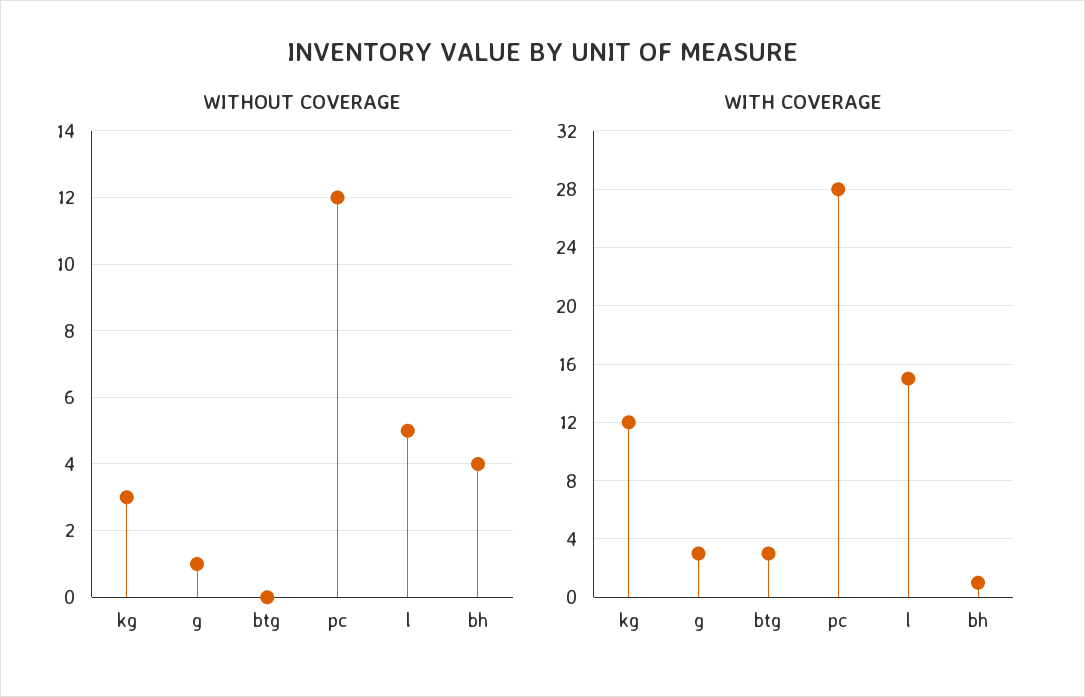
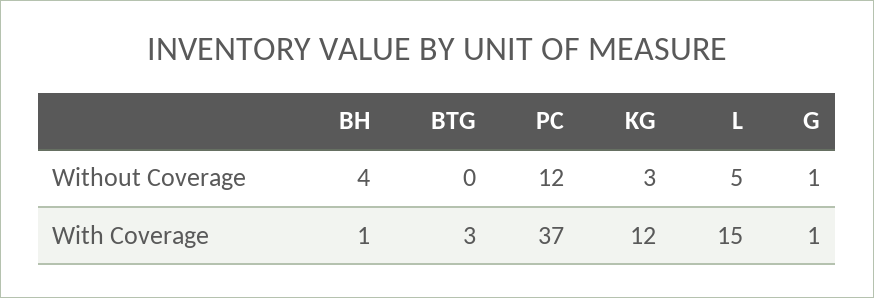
  {
    "WITHOUT COVERAGE": {
      "kg": 3,
      "g": 1,
      "btg": 0,
      "pc": 12,
      "l": 5,
      "bh": 4
    },
    "WITH COVERAGE": {
      "kg": 12,
-     "g": 3,
+     "g": 1,
      "btg": 3,
-     "pc": 28,
+     "pc": 37,
      "l": 15,
      "bh": 1
    }
  }

